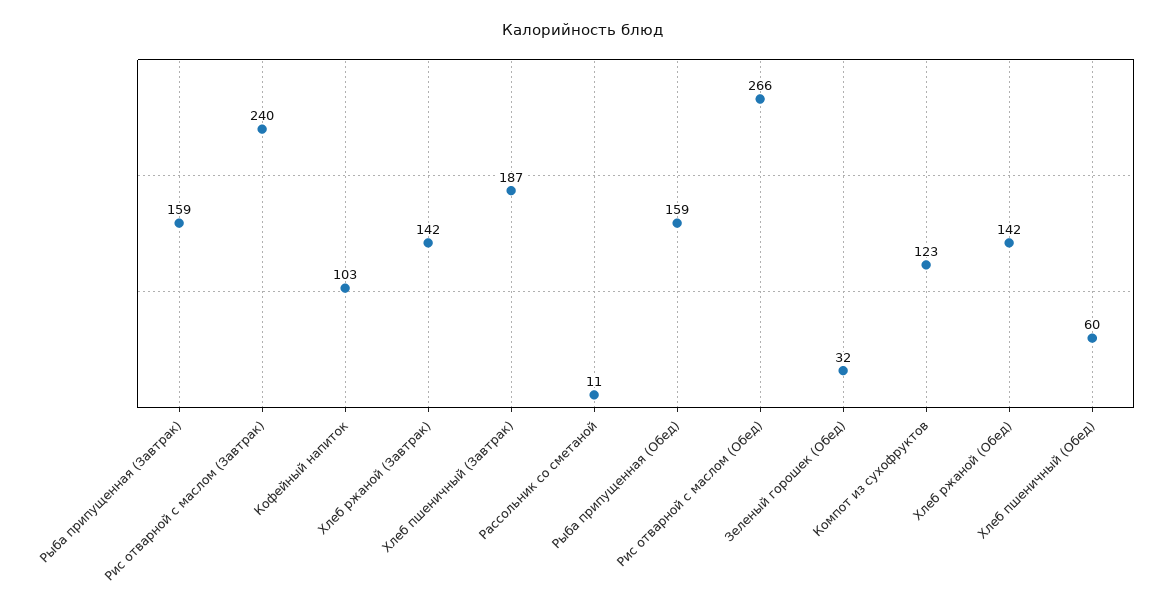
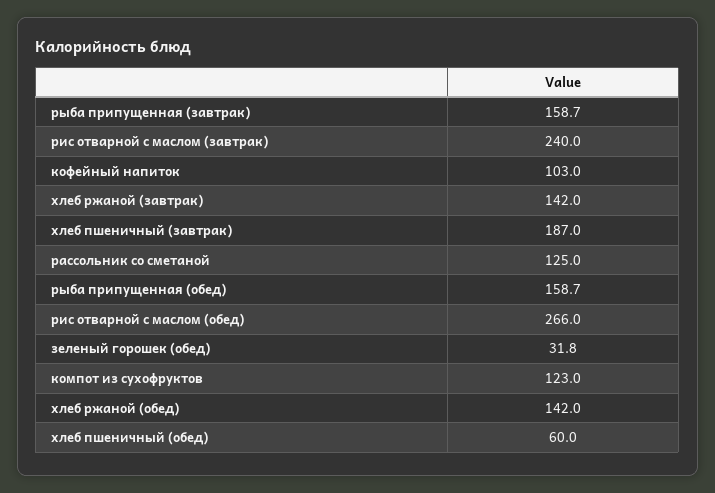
  {
    "Рыба припущенная (Завтрак)": 158.7,
    "Рис отварной с маслом (Завтрак)": 240,
    "Кофейный напиток": 103,
    "Хлеб ржаной (Завтрак)": 142,
    "Хлеб пшеничный (Завтрак)": 187,
-   "Рассольник со сметаной": 11,
+   "Рассольник со сметаной": 125,
    "Рыба припущенная (Обед)": 158.7,
    "Рис отварной с маслом (Обед)": 266,
    "Зеленый горошек (Обед)": 31.8,
    "Компот из сухофруктов": 123,
    "Хлеб ржаной (Обед)": 142,
    "Хлеб пшеничный (Обед)": 60
  }

